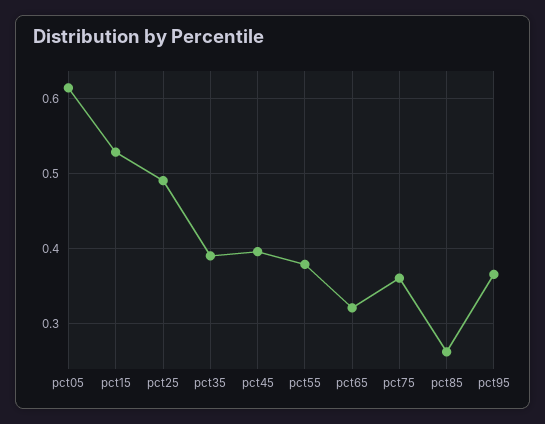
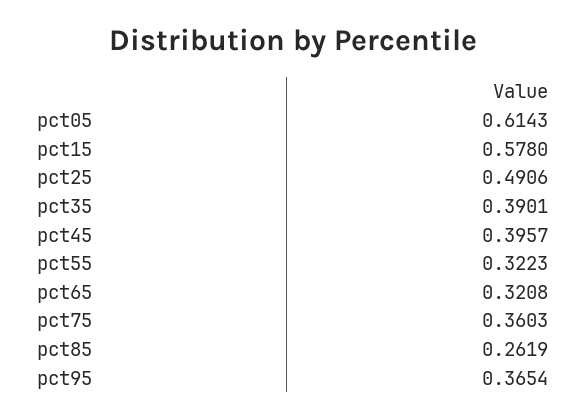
  {
    "pct05": 0.6143,
-   "pct15": 0.53,
+   "pct15": 0.578,
    "pct25": 0.4906,
    "pct35": 0.3901,
    "pct45": 0.3957,
-   "pct55": 0.38,
+   "pct55": 0.3223,
    "pct65": 0.3208,
    "pct75": 0.3603,
    "pct85": 0.2619,
    "pct95": 0.3654
  }

